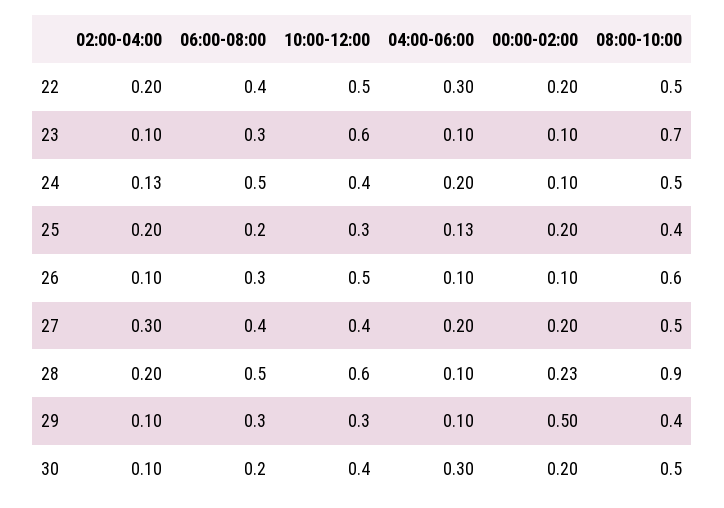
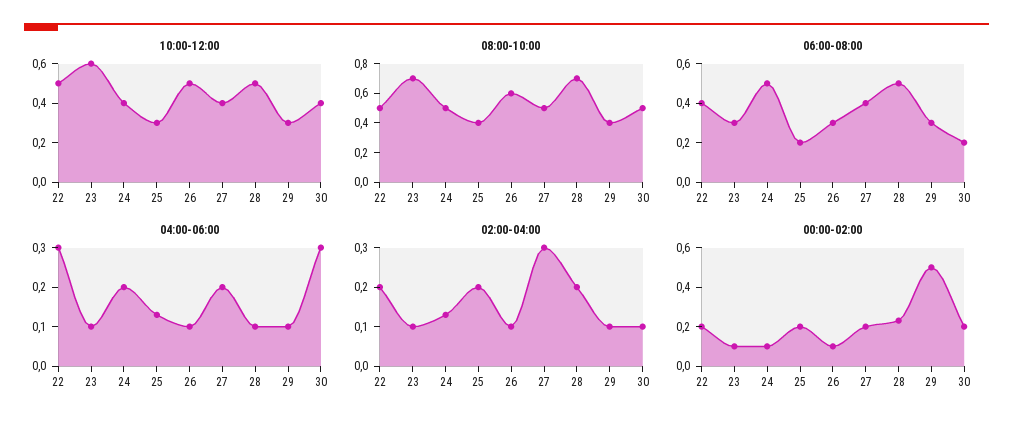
  {
    "02:00-04:00": {
      "22": 0.2,
      "23": 0.1,
      "24": 0.13,
      "25": 0.2,
      "26": 0.1,
      "27": 0.3,
      "28": 0.2,
      "29": 0.1,
      "30": 0.1
    },
    "06:00-08:00": {
      "22": 0.4,
      "23": 0.3,
      "24": 0.5,
      "25": 0.2,
      "26": 0.3,
      "27": 0.4,
      "28": 0.5,
      "29": 0.3,
      "30": 0.2
    },
    "10:00-12:00": {
      "22": 0.5,
      "23": 0.6,
      "24": 0.4,
      "25": 0.3,
      "26": 0.5,
      "27": 0.4,
-     "28": 0.6,
+     "28": 0.5,
      "29": 0.3,
      "30": 0.4
    },
    "04:00-06:00": {
      "22": 0.3,
      "23": 0.1,
      "24": 0.2,
      "25": 0.13,
      "26": 0.1,
      "27": 0.2,
      "28": 0.1,
      "29": 0.1,
      "30": 0.3
    },
    "00:00-02:00": {
      "22": 0.2,
      "23": 0.1,
      "24": 0.1,
      "25": 0.2,
      "26": 0.1,
      "27": 0.2,
      "28": 0.23,
      "29": 0.5,
      "30": 0.2
    },
    "08:00-10:00": {
      "22": 0.5,
      "23": 0.7,
      "24": 0.5,
      "25": 0.4,
      "26": 0.6,
      "27": 0.5,
-     "28": 0.9,
+     "28": 0.7,
      "29": 0.4,
      "30": 0.5
    }
  }

